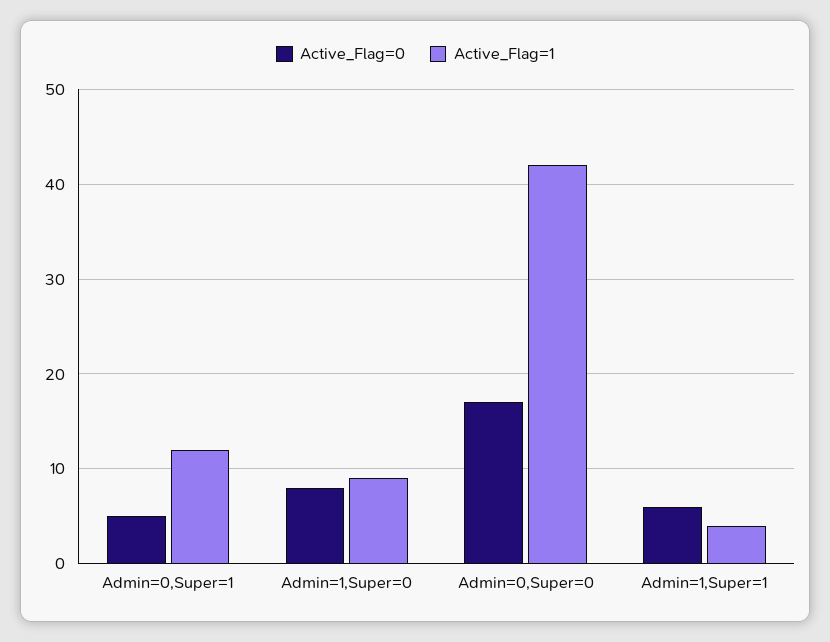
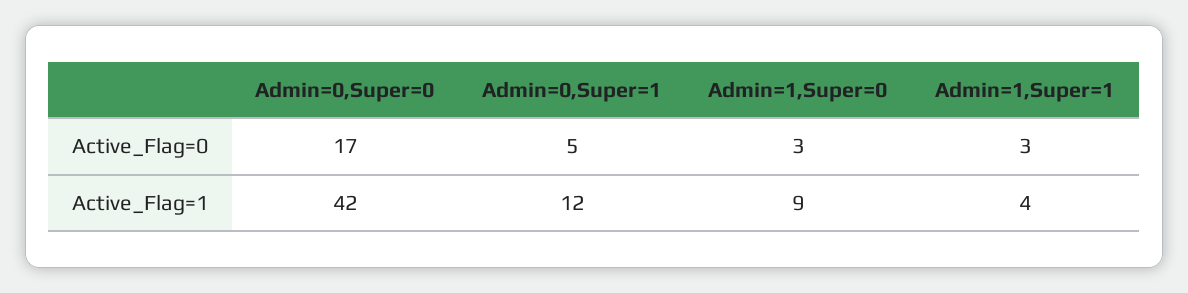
  {
    "Active_Flag=0": {
      "Admin=0,Super=1": 5,
-     "Admin=1,Super=0": 8,
+     "Admin=1,Super=0": 3,
      "Admin=0,Super=0": 17,
-     "Admin=1,Super=1": 6
+     "Admin=1,Super=1": 3
    },
    "Active_Flag=1": {
      "Admin=0,Super=1": 12,
      "Admin=1,Super=0": 9,
      "Admin=0,Super=0": 42,
      "Admin=1,Super=1": 4
    }
  }

